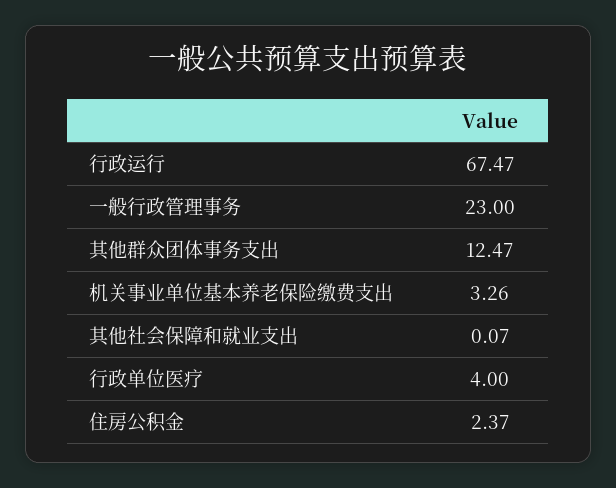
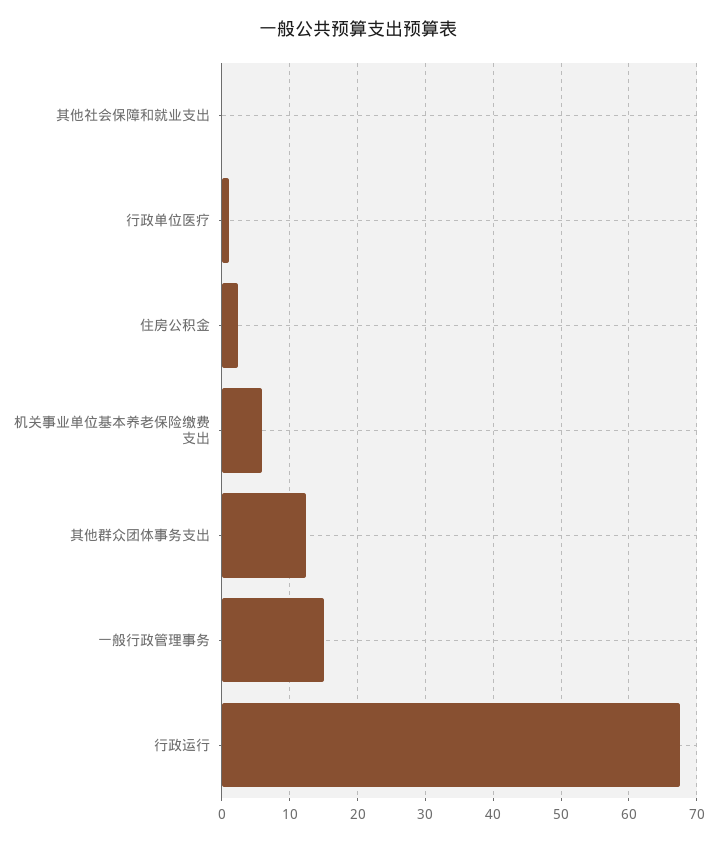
  {
    "行政运行": 67.47,
-   "一般行政管理事务": 23,
+   "一般行政管理事务": 15,
    "其他群众团体事务支出": 12.47,
-   "机关事业单位基本养老保险缴费支出": 3.26,
+   "机关事业单位基本养老保险缴费支出": 6,
    "其他社会保障和就业支出": 0.07,
-   "行政单位医疗": 4,
+   "行政单位医疗": 1,
    "住房公积金": 2.37
  }

